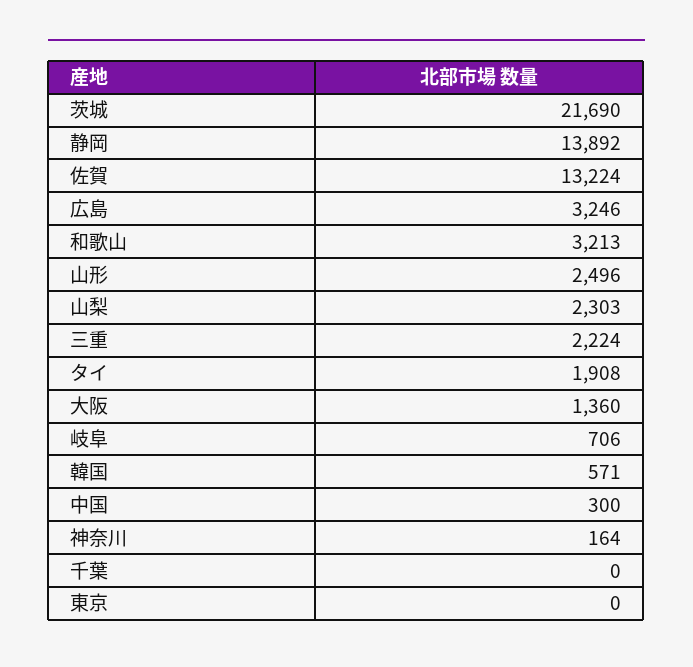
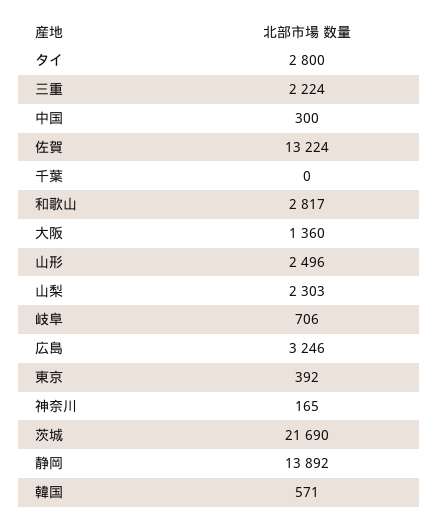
  {
    "茨城": 21690,
    "静岡": 13892,
    "佐賀": 13224,
    "広島": 3246,
-   "和歌山": 3213,
+   "和歌山": 2817,
    "山形": 2496,
    "山梨": 2303,
    "三重": 2224,
-   "タイ": 1908,
+   "タイ": 2800,
    "大阪": 1360,
    "岐阜": 706,
    "韓国": 571,
    "中国": 300,
-   "神奈川": 164,
+   "神奈川": 165,
    "千葉": 0,
-   "東京": 0
+   "東京": 392
  }

